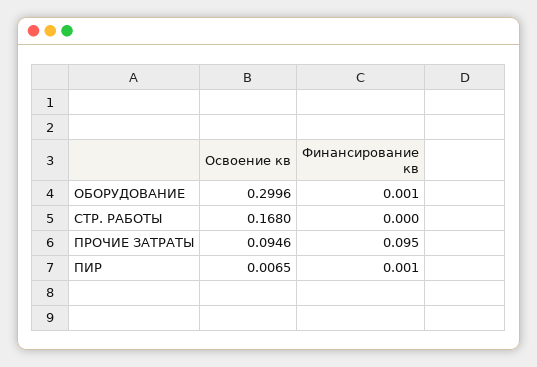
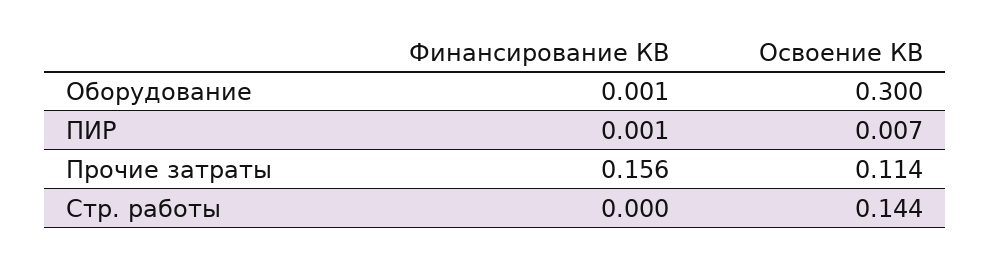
  {
    "Освоение кв": {
      "ОБОРУДОВАНИЕ": 0.2996,
-     "СТР. РАБОТЫ": 0.168,
+     "СТР. РАБОТЫ": 0.144,
-     "ПРОЧИЕ ЗАТРАТЫ": 0.0946,
+     "ПРОЧИЕ ЗАТРАТЫ": 0.114,
      "ПИР": 0.0065
    },
    "Финансирование кв": {
      "ОБОРУДОВАНИЕ": 0.001,
      "СТР. РАБОТЫ": 0,
-     "ПРОЧИЕ ЗАТРАТЫ": 0.095,
+     "ПРОЧИЕ ЗАТРАТЫ": 0.156,
      "ПИР": 0.001
    }
  }

